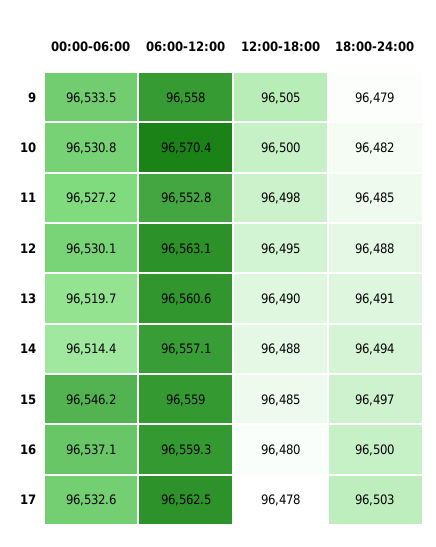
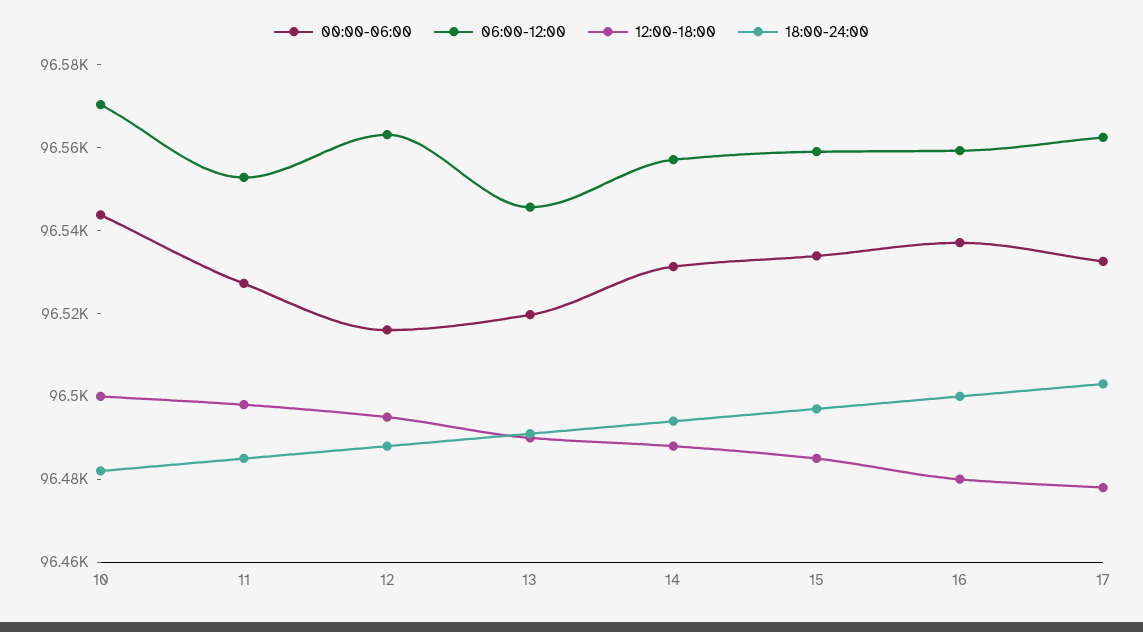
  {
    "00:00-06:00": {
-     "9": 96533.5,
-     "10": 96530.8,
+     "10": 96545,
      "11": 96527.2,
-     "12": 96530.1,
+     "12": 96515,
      "13": 96519.7,
-     "14": 96514.4,
+     "14": 96530,
-     "15": 96546.2,
+     "15": 96535,
      "16": 96537.1,
      "17": 96532.6
    },
    "06:00-12:00": {
-     "9": 96558,
      "10": 96570.4,
      "11": 96552.8,
      "12": 96563.1,
-     "13": 96560.6,
+     "13": 96545,
      "14": 96557.1,
      "15": 96559,
      "16": 96559.3,
      "17": 96562.5
    },
    "12:00-18:00": {
-     "9": 96505,
      "10": 96500,
      "11": 96498,
      "12": 96495,
      "13": 96490,
      "14": 96488,
      "15": 96485,
      "16": 96480,
      "17": 96478
    },
    "18:00-24:00": {
-     "9": 96479,
      "10": 96482,
      "11": 96485,
      "12": 96488,
      "13": 96491,
      "14": 96494,
      "15": 96497,
      "16": 96500,
      "17": 96503
    }
  }

